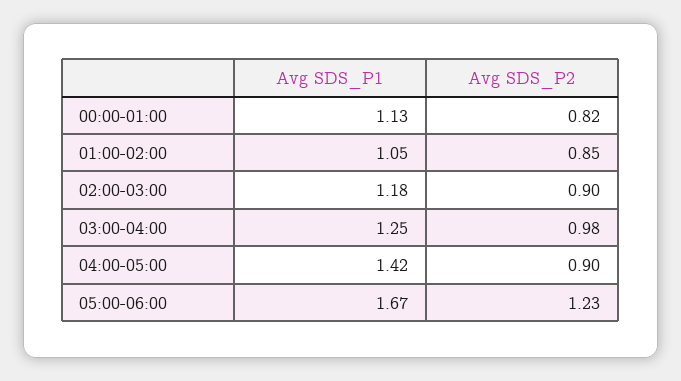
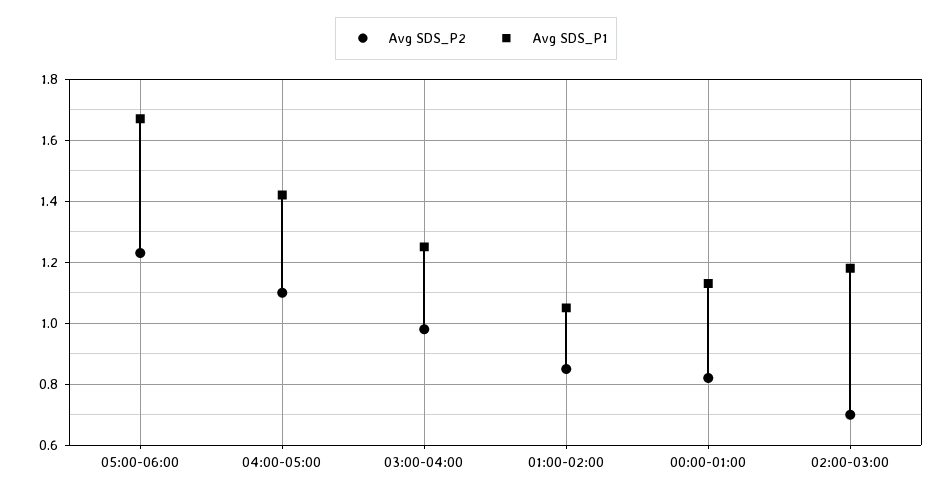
  {
    "Avg SDS_P1": {
      "00:00-01:00": 1.13,
      "01:00-02:00": 1.05,
      "02:00-03:00": 1.18,
      "03:00-04:00": 1.25,
      "04:00-05:00": 1.42,
      "05:00-06:00": 1.67
    },
    "Avg SDS_P2": {
      "00:00-01:00": 0.82,
      "01:00-02:00": 0.85,
-     "02:00-03:00": 0.9,
+     "02:00-03:00": 0.7,
      "03:00-04:00": 0.98,
-     "04:00-05:00": 0.9,
+     "04:00-05:00": 1.1,
      "05:00-06:00": 1.23
    }
  }

